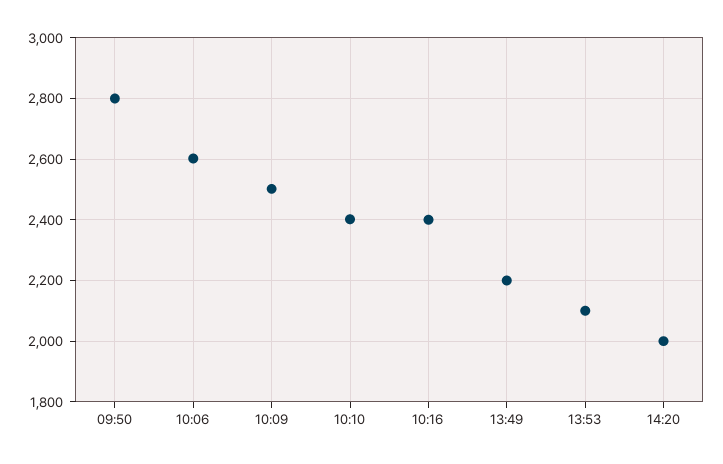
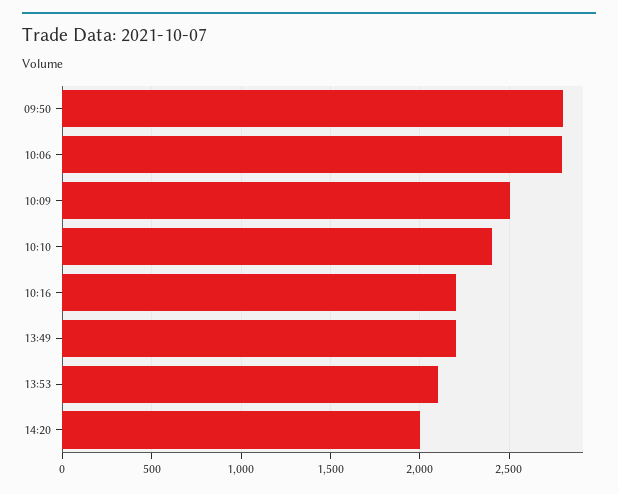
  {
    "09:50": 2800,
-   "10:06": 2600,
+   "10:06": 2800,
    "10:09": 2500,
    "10:10": 2400,
-   "10:16": 2400,
+   "10:16": 2200,
    "13:49": 2200,
    "13:53": 2100,
    "14:20": 2000
  }

